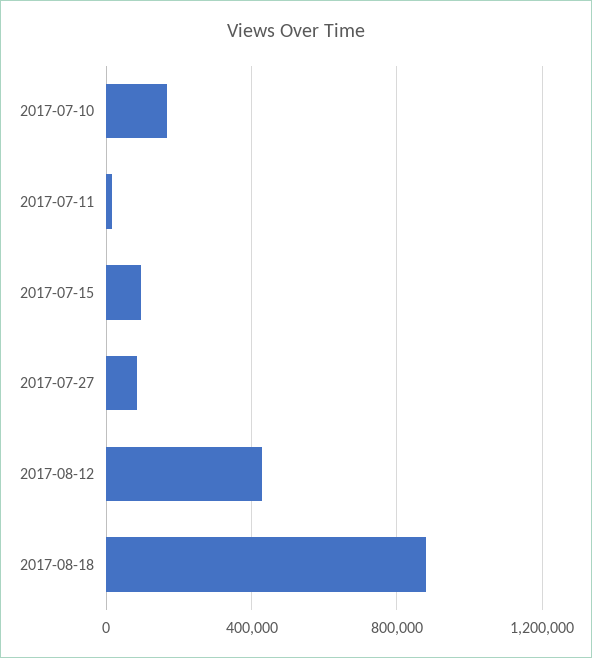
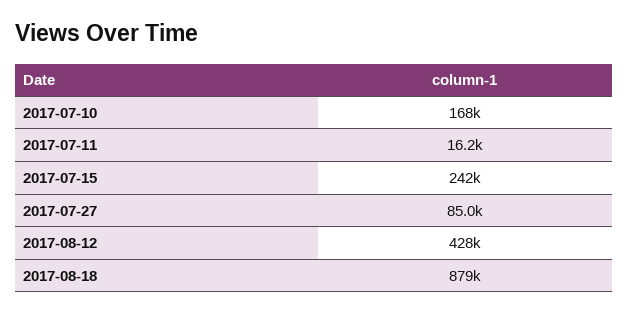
  {
    "2017-07-10": 168000,
    "2017-07-11": 16200,
-   "2017-07-15": 100000,
+   "2017-07-15": 242000,
    "2017-07-27": 85000,
    "2017-08-12": 428000,
    "2017-08-18": 879000
  }

